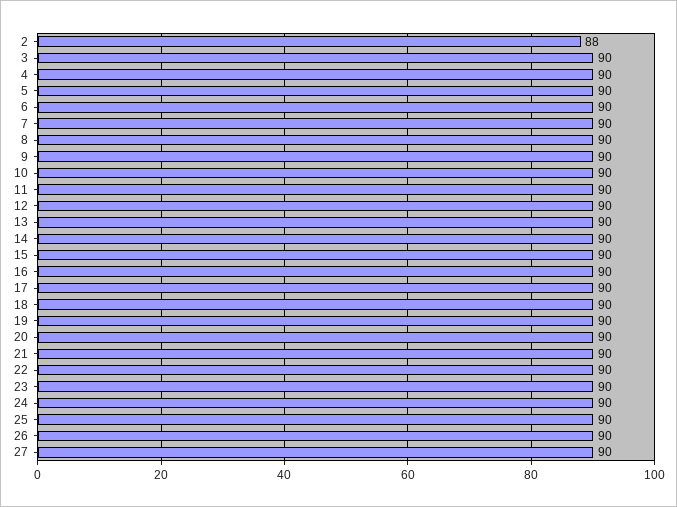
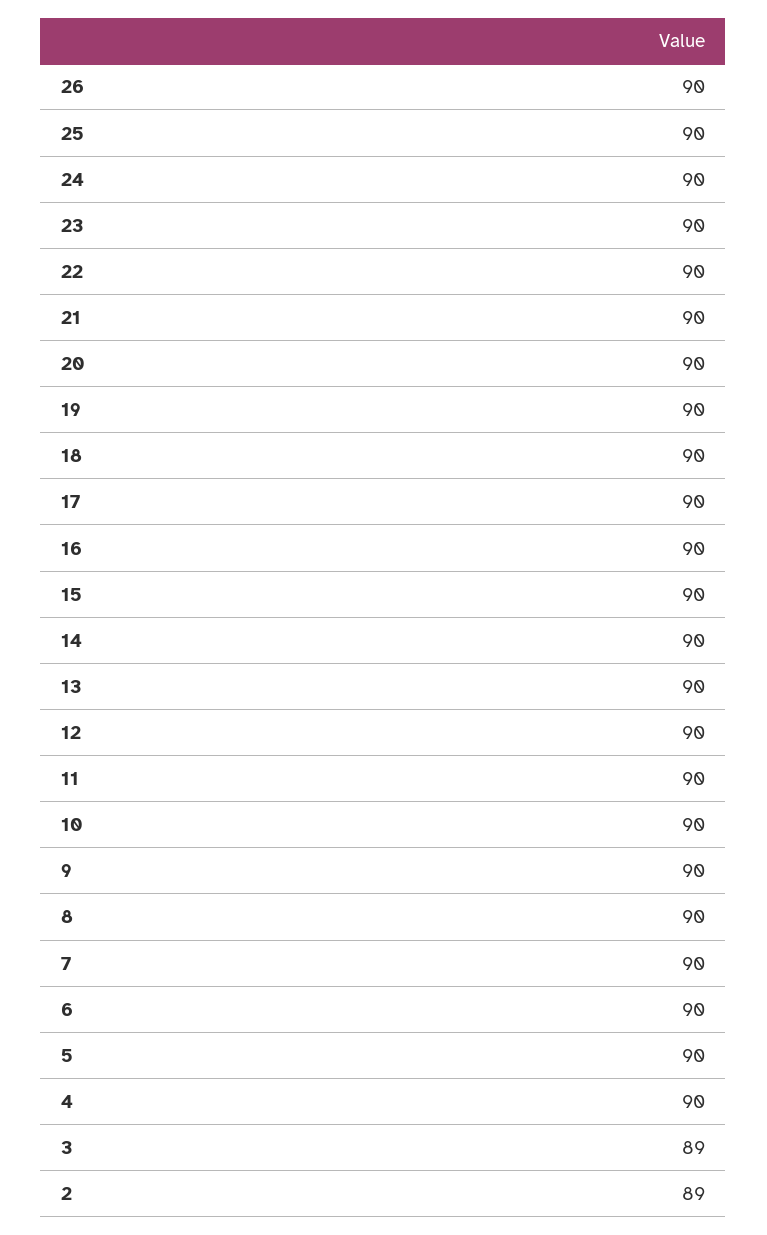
  {
-   "2": 88,
+   "2": 89,
-   "3": 90,
+   "3": 89,
    "4": 90,
    "5": 90,
    "6": 90,
    "7": 90,
    "8": 90,
    "9": 90,
    "10": 90,
    "11": 90,
    "12": 90,
    "13": 90,
    "14": 90,
    "15": 90,
    "16": 90,
    "17": 90,
    "18": 90,
    "19": 90,
    "20": 90,
    "21": 90,
    "22": 90,
    "23": 90,
    "24": 90,
    "25": 90,
-   "26": 90,
+   "26": 90
-   "27": 90
  }

